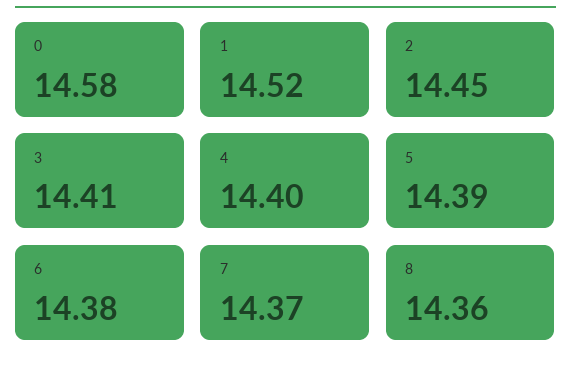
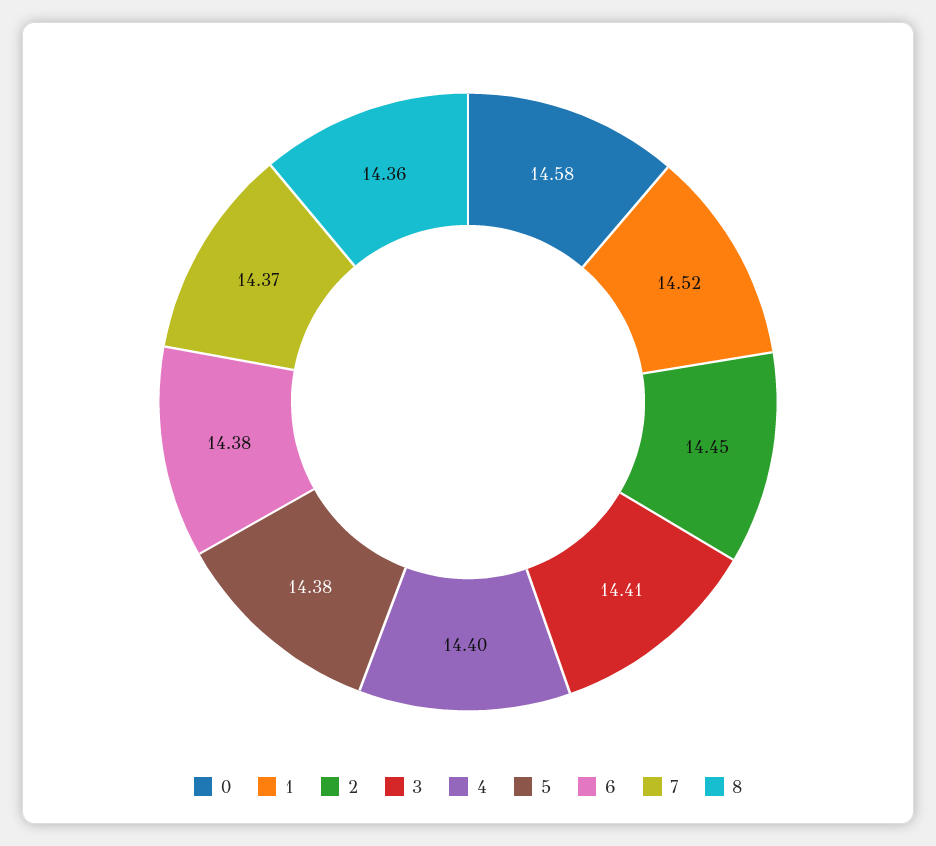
  {
    "0": 14.58,
    "1": 14.52,
    "2": 14.45,
    "3": 14.41,
    "4": 14.4,
-   "5": 14.39,
+   "5": 14.38,
    "6": 14.38,
    "7": 14.37,
    "8": 14.36
  }

